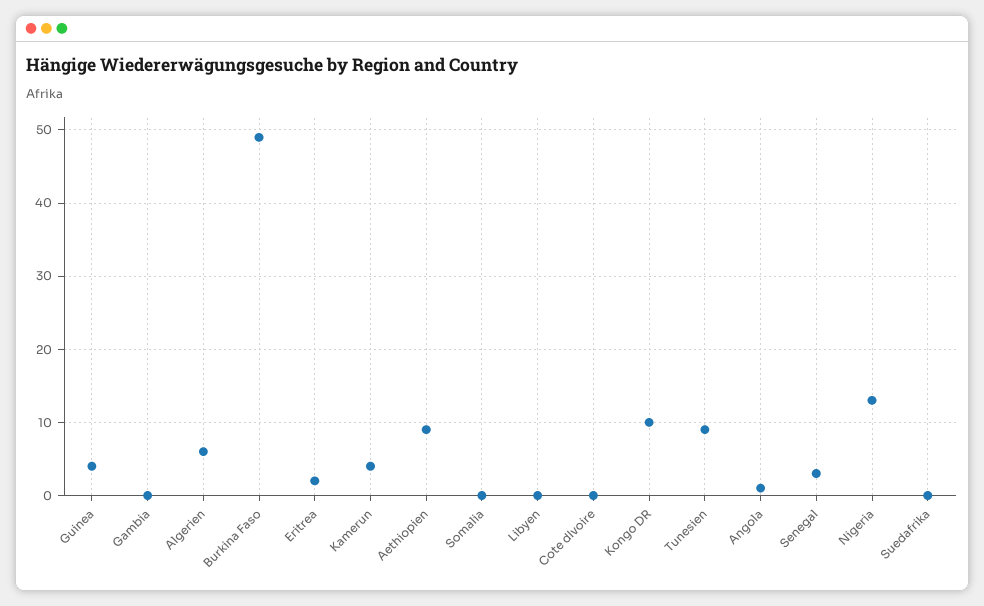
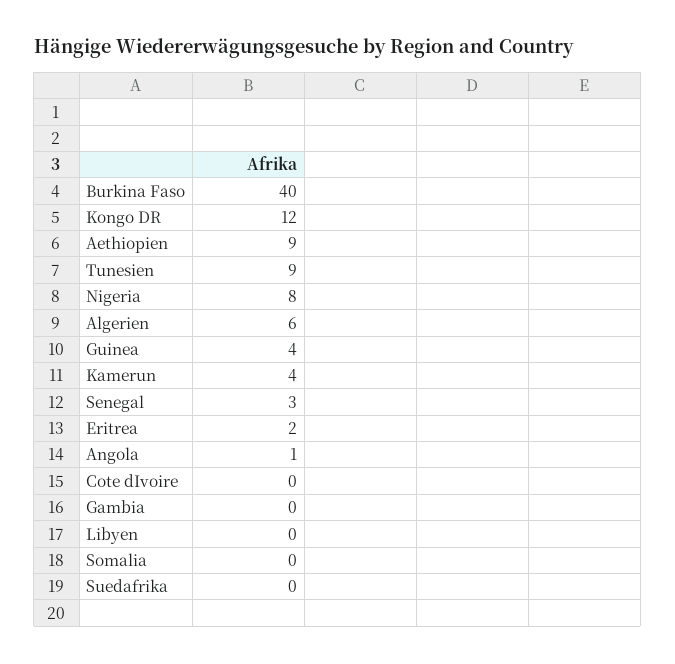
  {
    "Guinea": 4,
    "Gambia": 0,
    "Algerien": 6,
-   "Burkina Faso": 49,
+   "Burkina Faso": 40,
    "Eritrea": 2,
    "Kamerun": 4,
    "Aethiopien": 9,
    "Somalia": 0,
    "Libyen": 0,
    "Cote dIvoire": 0,
-   "Kongo DR": 10,
+   "Kongo DR": 12,
    "Tunesien": 9,
    "Angola": 1,
    "Senegal": 3,
-   "Nigeria": 13,
+   "Nigeria": 8,
    "Suedafrika": 0
  }

